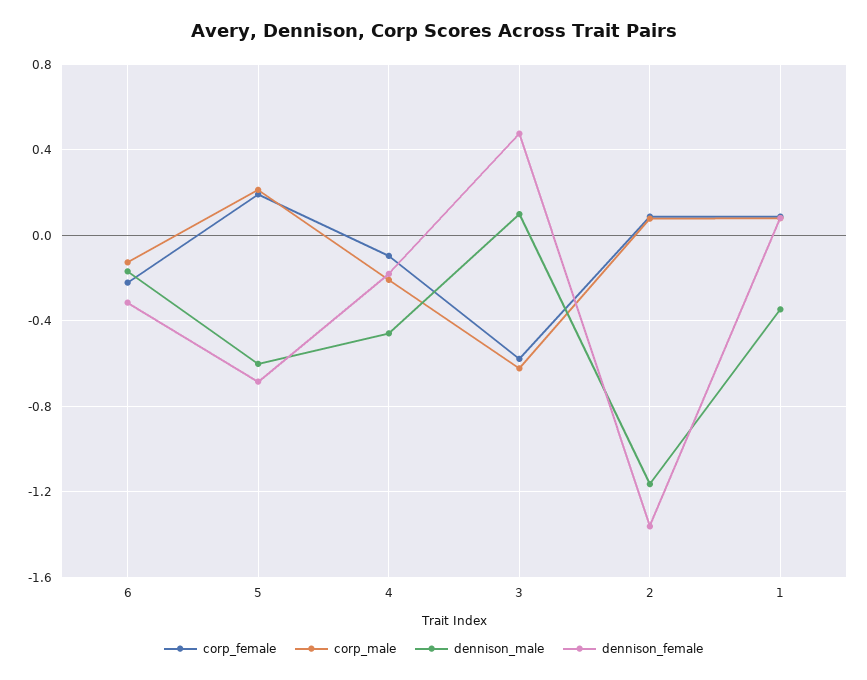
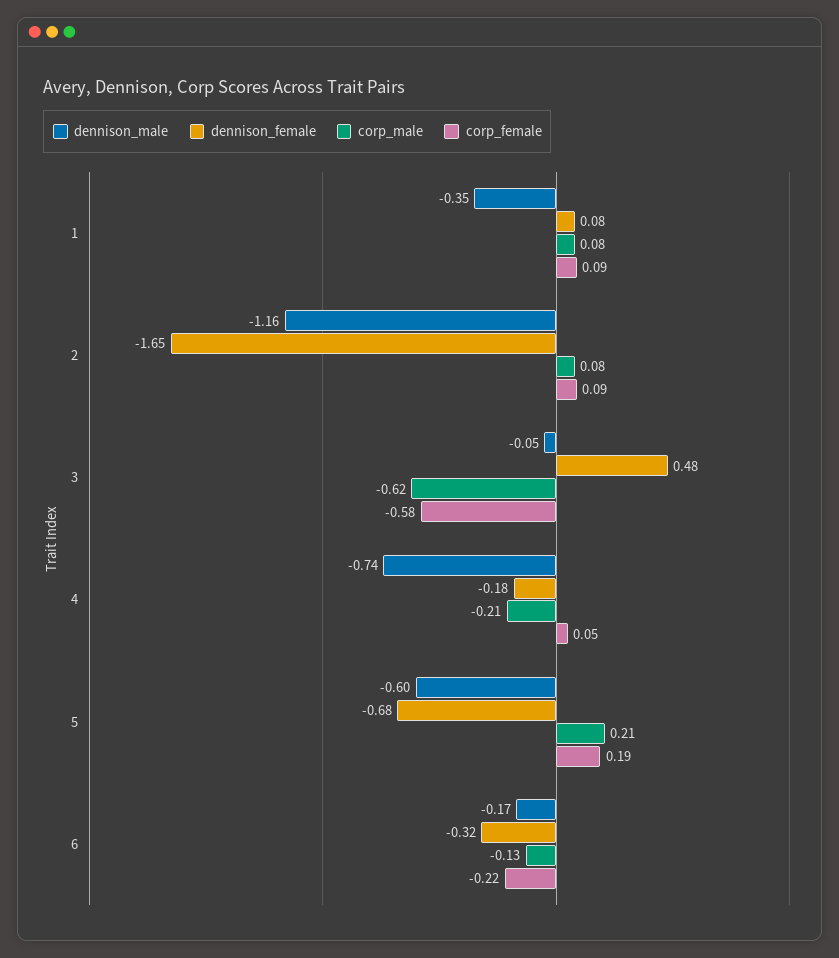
  {
    "corp_female": {
      "6": -0.22,
      "5": 0.19,
-     "4": -0.1,
+     "4": 0.05,
      "3": -0.58,
      "2": 0.09,
      "1": 0.09
    },
    "corp_male": {
      "6": -0.13,
      "5": 0.21,
      "4": -0.21,
      "3": -0.62,
      "2": 0.08,
      "1": 0.08
    },
    "dennison_male": {
      "6": -0.17,
      "5": -0.6,
-     "4": -0.45,
+     "4": -0.74,
-     "3": 0.1,
+     "3": -0.05,
      "2": -1.16,
      "1": -0.35
    },
    "dennison_female": {
      "6": -0.32,
      "5": -0.68,
      "4": -0.18,
      "3": 0.48,
-     "2": -1.35,
+     "2": -1.65,
      "1": 0.08
    }
  }

